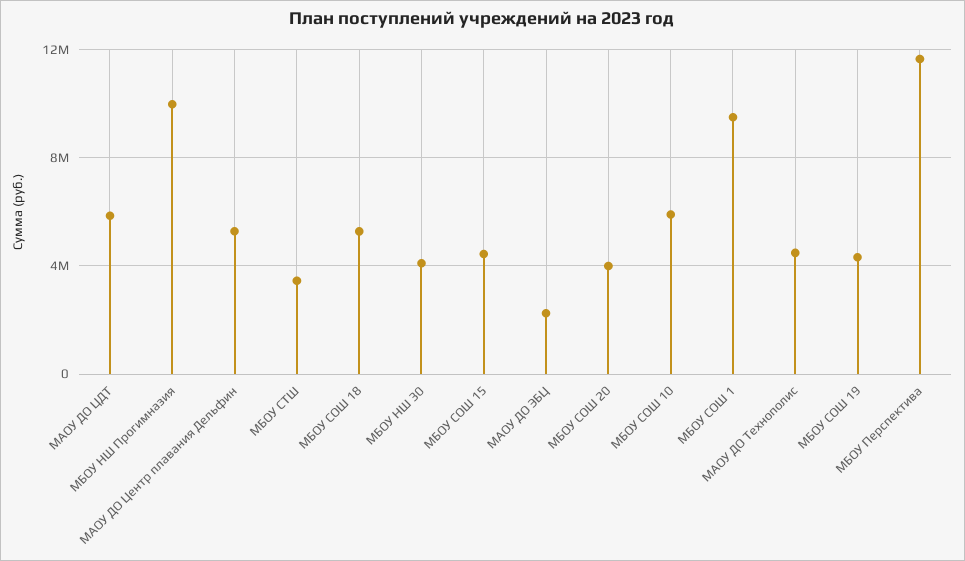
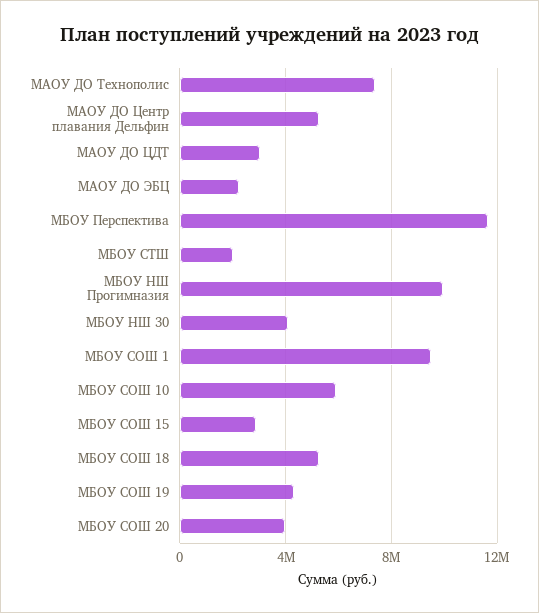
  {
-   "МАОУ ДО ЦДТ": 6000000,
+   "МАОУ ДО ЦДТ": 3000000,
    "МБОУ НШ Прогимназия": 10000000,
    "МАОУ ДО Центр плавания Дельфин": 5500000,
-   "МБОУ СТШ": 3500000,
+   "МБОУ СТШ": 2000000,
    "МБОУ СОШ 18": 5500000,
    "МБОУ НШ 30": 4000000,
-   "МБОУ СОШ 15": 4500000,
+   "МБОУ СОШ 15": 3000000,
    "МАОУ ДО ЭБЦ": 2000000,
    "МБОУ СОШ 20": 4000000,
    "МБОУ СОШ 10": 6000000,
    "МБОУ СОШ 1": 9500000,
-   "МАОУ ДО Технополис": 4500000,
+   "МАОУ ДО Технополис": 7500000,
    "МБОУ СОШ 19": 4500000,
    "МБОУ Перспектива": 11500000
  }

